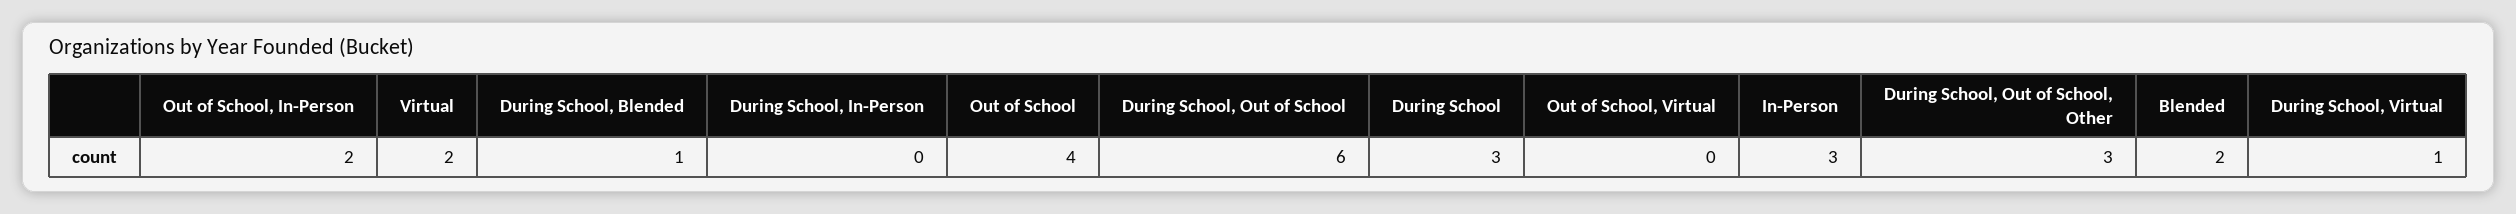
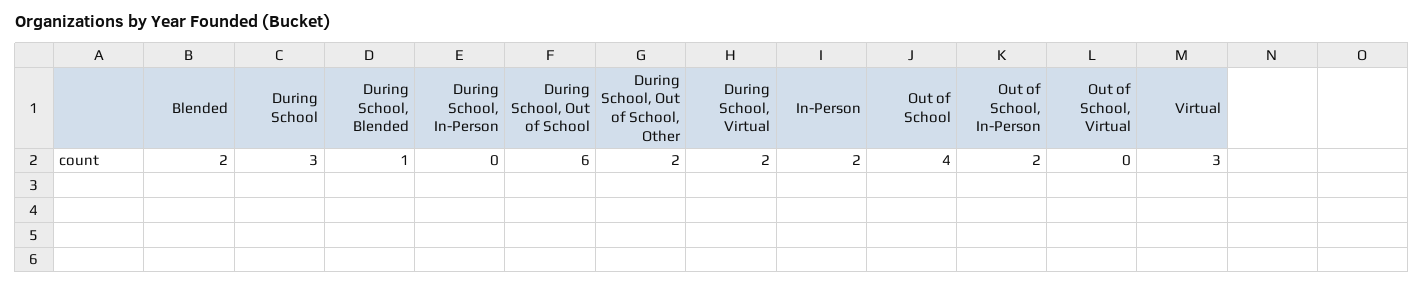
  {
    "Out of School, In-Person": 2,
-   "Virtual": 2,
+   "Virtual": 3,
    "During School, Blended": 1,
    "During School, In-Person": 0,
    "Out of School": 4,
    "During School, Out of School": 6,
    "During School": 3,
    "Out of School, Virtual": 0,
-   "In-Person": 3,
+   "In-Person": 2,
-   "During School, Out of School, Other": 3,
+   "During School, Out of School, Other": 2,
    "Blended": 2,
-   "During School, Virtual": 1
+   "During School, Virtual": 2
  }

